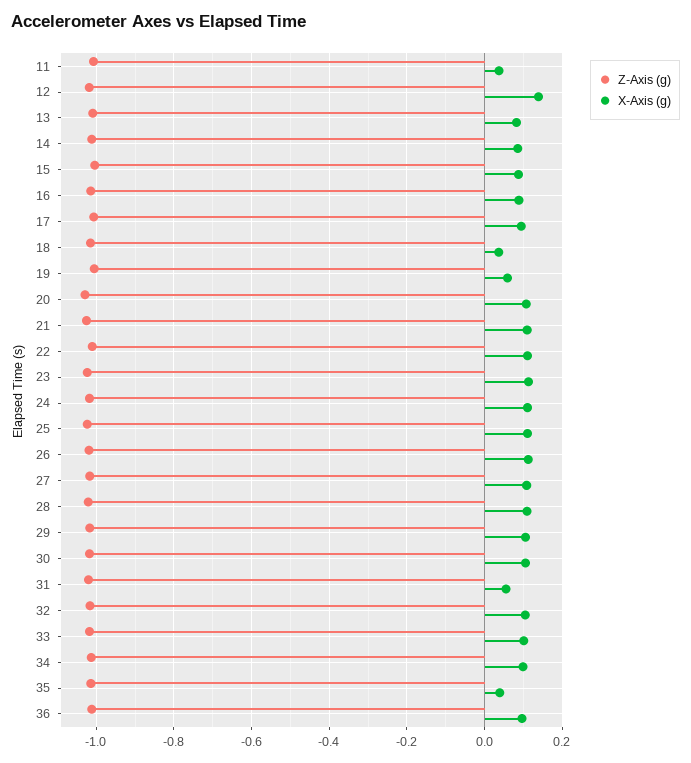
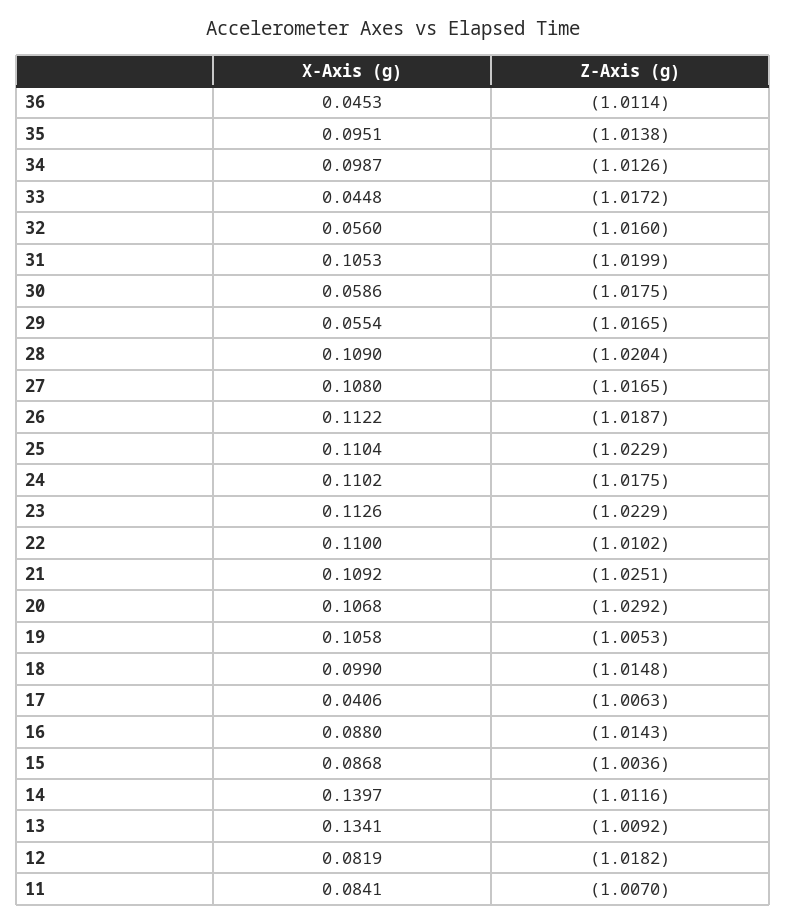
  {
    "Z-Axis (g)": {
      "11": -1.007,
      "12": -1.0182,
      "13": -1.0092,
      "14": -1.0116,
      "15": -1.0036,
      "16": -1.0143,
      "17": -1.0063,
      "18": -1.0148,
      "19": -1.0053,
      "20": -1.0292,
      "21": -1.0251,
      "22": -1.0102,
      "23": -1.0229,
      "24": -1.0175,
      "25": -1.0229,
      "26": -1.0187,
      "27": -1.0165,
      "28": -1.0204,
      "29": -1.0165,
      "30": -1.0175,
      "31": -1.0199,
      "32": -1.016,
      "33": -1.0172,
      "34": -1.0126,
      "35": -1.0138,
      "36": -1.0114
    },
    "X-Axis (g)": {
-     "11": 0.04,
+     "11": 0.0841,
-     "12": 0.14,
+     "12": 0.0819,
-     "13": 0.08,
+     "13": 0.1341,
-     "14": 0.08,
+     "14": 0.1397,
      "15": 0.0868,
      "16": 0.088,
-     "17": 0.1,
+     "17": 0.0406,
-     "18": 0.04,
+     "18": 0.099,
-     "19": 0.06,
+     "19": 0.1058,
      "20": 0.1068,
      "21": 0.1092,
      "22": 0.11,
      "23": 0.1126,
      "24": 0.1102,
      "25": 0.1104,
      "26": 0.1122,
      "27": 0.108,
      "28": 0.109,
-     "29": 0.1,
+     "29": 0.0554,
-     "30": 0.1,
+     "30": 0.0586,
-     "31": 0.06,
+     "31": 0.1053,
-     "32": 0.1,
+     "32": 0.056,
-     "33": 0.1,
+     "33": 0.0448,
      "34": 0.0987,
-     "35": 0.04,
+     "35": 0.0951,
-     "36": 0.1
+     "36": 0.0453
    }
  }

